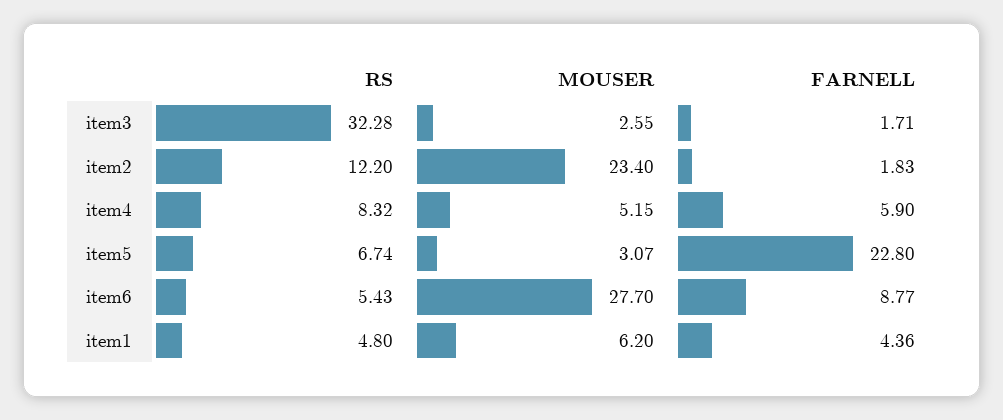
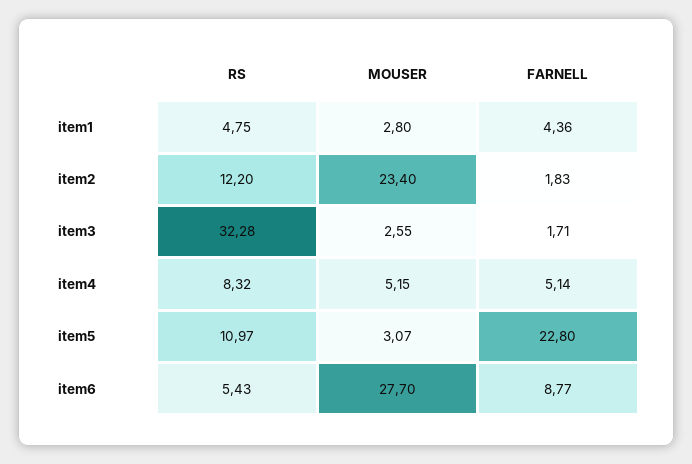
  {
    "RS": {
      "item3": 32.28,
      "item2": 12.2,
      "item4": 8.32,
-     "item5": 6.74,
+     "item5": 10.97,
      "item6": 5.43,
-     "item1": 4.8
+     "item1": 4.75
    },
    "MOUSER": {
      "item3": 2.55,
      "item2": 23.4,
      "item4": 5.15,
      "item5": 3.07,
      "item6": 27.7,
-     "item1": 6.2
+     "item1": 2.8
    },
    "FARNELL": {
      "item3": 1.71,
      "item2": 1.83,
-     "item4": 5.9,
+     "item4": 5.14,
      "item5": 22.8,
      "item6": 8.77,
      "item1": 4.36
    }
  }

